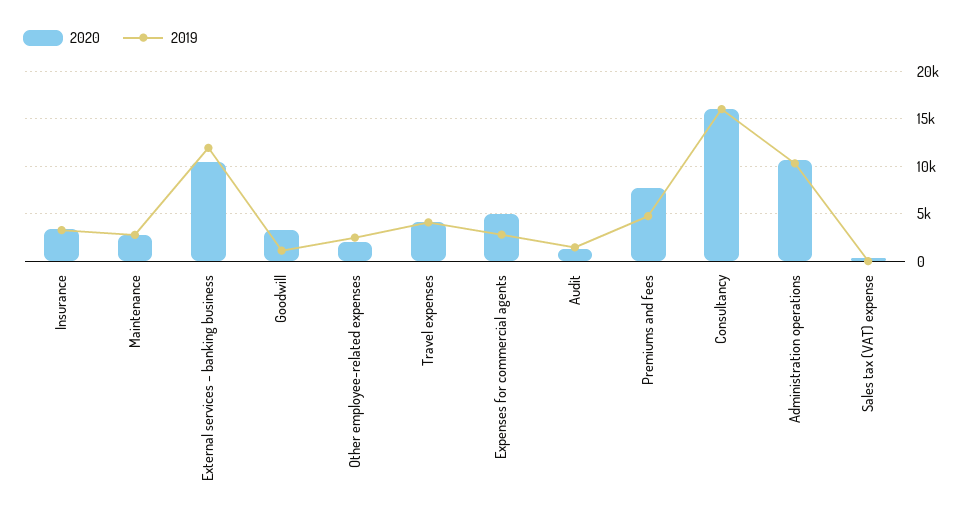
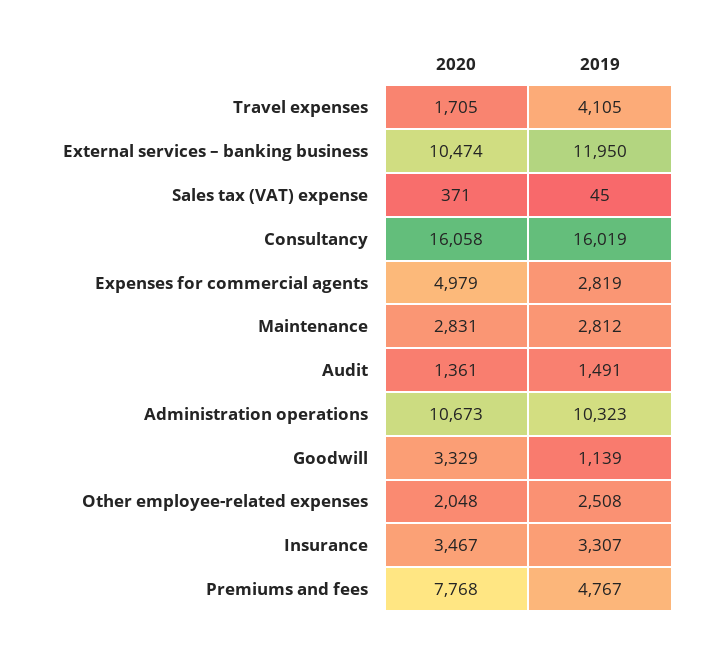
  {
    "2020": {
      "Insurance": 3467,
      "Maintenance": 2831,
      "External services – banking business": 10474,
      "Goodwill": 3329,
      "Other employee-related expenses": 2048,
-     "Travel expenses": 4000,
+     "Travel expenses": 1705,
      "Expenses for commercial agents": 4979,
      "Audit": 1361,
      "Premiums and fees": 7768,
      "Consultancy": 16058,
      "Administration operations": 10673,
      "Sales tax (VAT) expense": 371
    },
    "2019": {
      "Insurance": 3307,
      "Maintenance": 2812,
      "External services – banking business": 11950,
      "Goodwill": 1139,
      "Other employee-related expenses": 2508,
      "Travel expenses": 4105,
      "Expenses for commercial agents": 2819,
      "Audit": 1491,
      "Premiums and fees": 4767,
      "Consultancy": 16019,
      "Administration operations": 10323,
      "Sales tax (VAT) expense": 45
    }
  }

